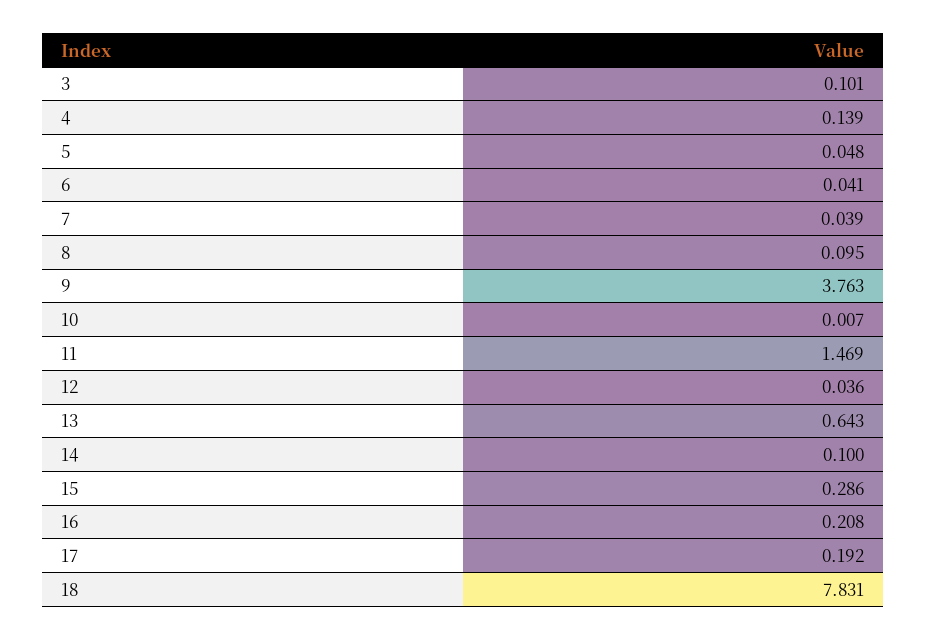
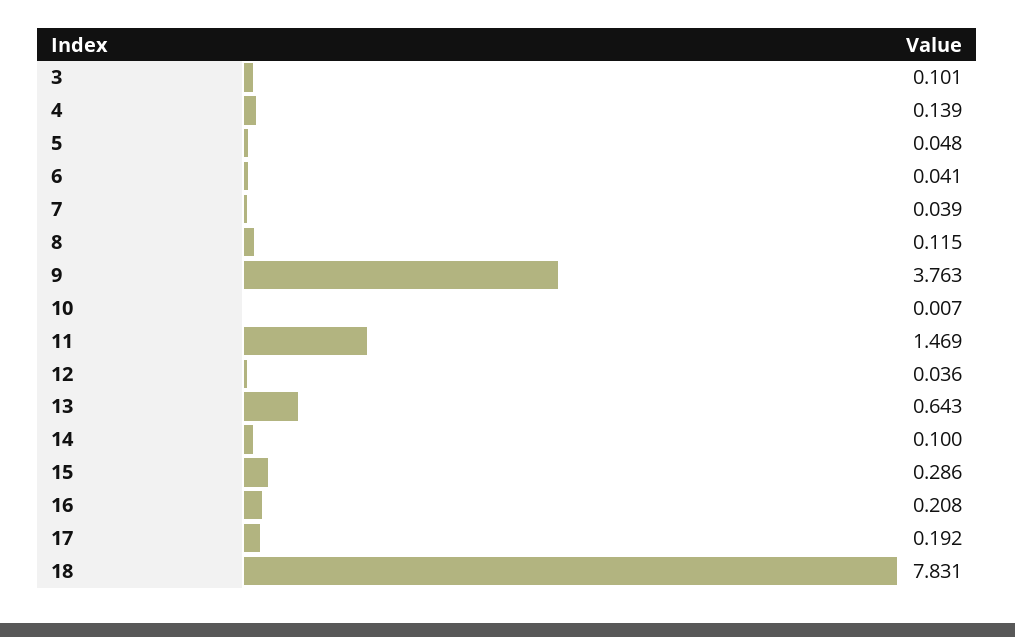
  {
    "3": 0.101,
    "4": 0.139,
    "5": 0.048,
    "6": 0.041,
    "7": 0.039,
-   "8": 0.095,
+   "8": 0.115,
    "9": 3.763,
    "10": 0.007,
    "11": 1.469,
    "12": 0.036,
    "13": 0.643,
    "14": 0.1,
    "15": 0.286,
    "16": 0.208,
    "17": 0.192,
    "18": 7.831
  }

